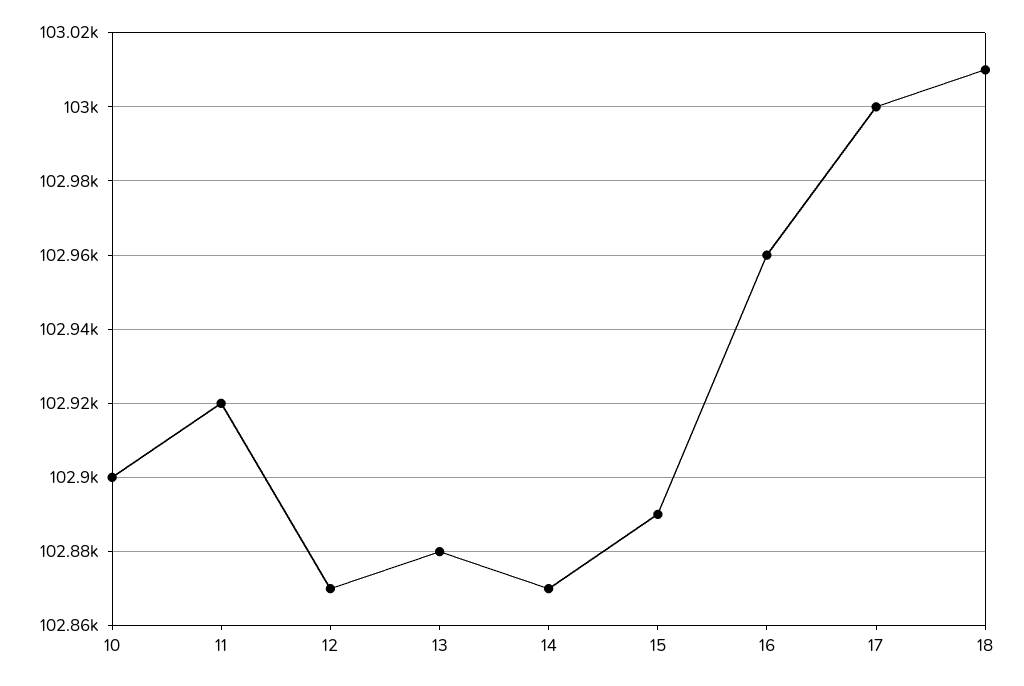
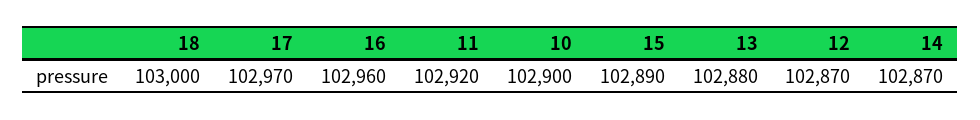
  {
    "10": 102900,
    "11": 102920,
    "12": 102870,
    "13": 102880,
    "14": 102870,
    "15": 102890,
    "16": 102960,
-   "17": 103000,
+   "17": 102970,
-   "18": 103010
+   "18": 103000
  }

